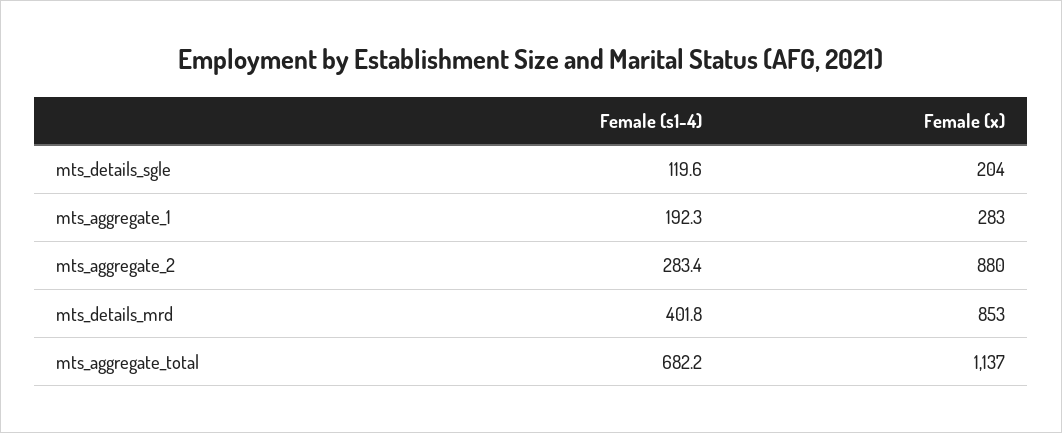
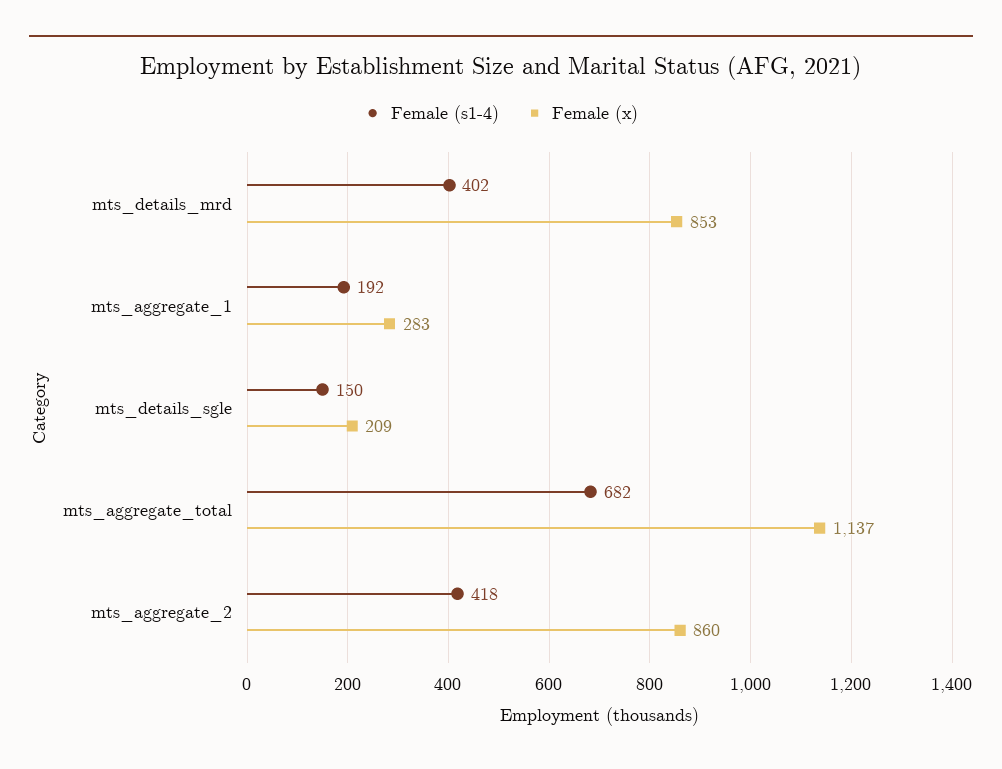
  {
    "Female (s1-4)": {
-     "mts_details_sgle": 119.6,
+     "mts_details_sgle": 150,
      "mts_aggregate_1": 192.3,
-     "mts_aggregate_2": 283.4,
+     "mts_aggregate_2": 418,
      "mts_details_mrd": 401.8,
      "mts_aggregate_total": 682.2
    },
    "Female (x)": {
-     "mts_details_sgle": 204,
+     "mts_details_sgle": 209,
      "mts_aggregate_1": 283,
-     "mts_aggregate_2": 880,
+     "mts_aggregate_2": 860,
      "mts_details_mrd": 853,
      "mts_aggregate_total": 1137
    }
  }

